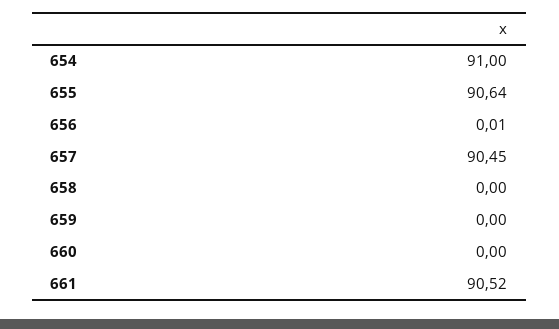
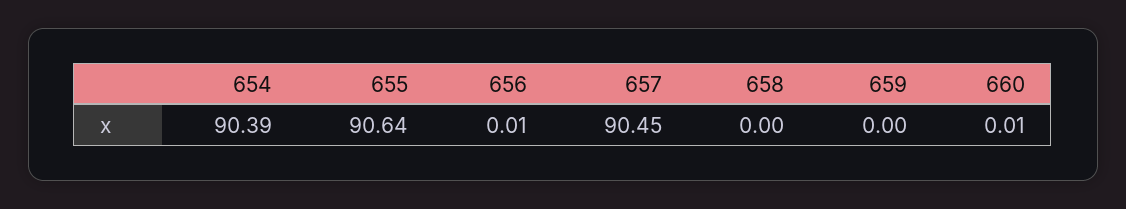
  {
-   "654": 91,
+   "654": 90.39,
    "655": 90.64,
    "656": 0.01,
    "657": 90.45,
    "658": 0,
    "659": 0,
-   "660": 0,
+   "660": 0.01
-   "661": 90.52
  }

